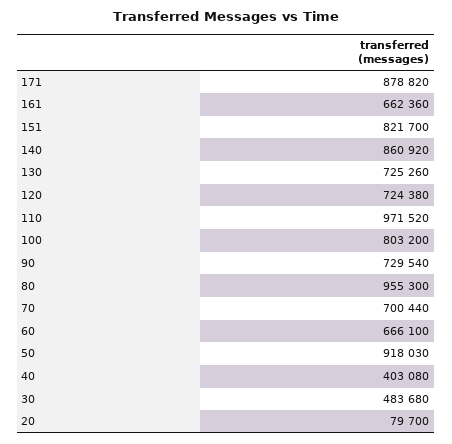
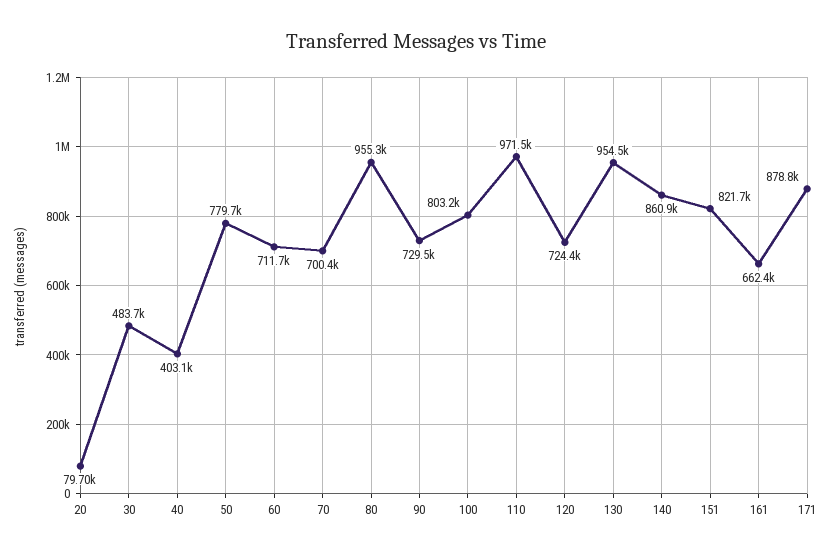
  {
    "171": 878820,
    "161": 662360,
    "151": 821700,
    "140": 860920,
-   "130": 725260,
+   "130": 954500,
    "120": 724380,
    "110": 971520,
    "100": 803200,
    "90": 729540,
    "80": 955300,
    "70": 700440,
-   "60": 666100,
+   "60": 711700,
-   "50": 918030,
+   "50": 779700,
    "40": 403080,
    "30": 483680,
    "20": 79700
  }

